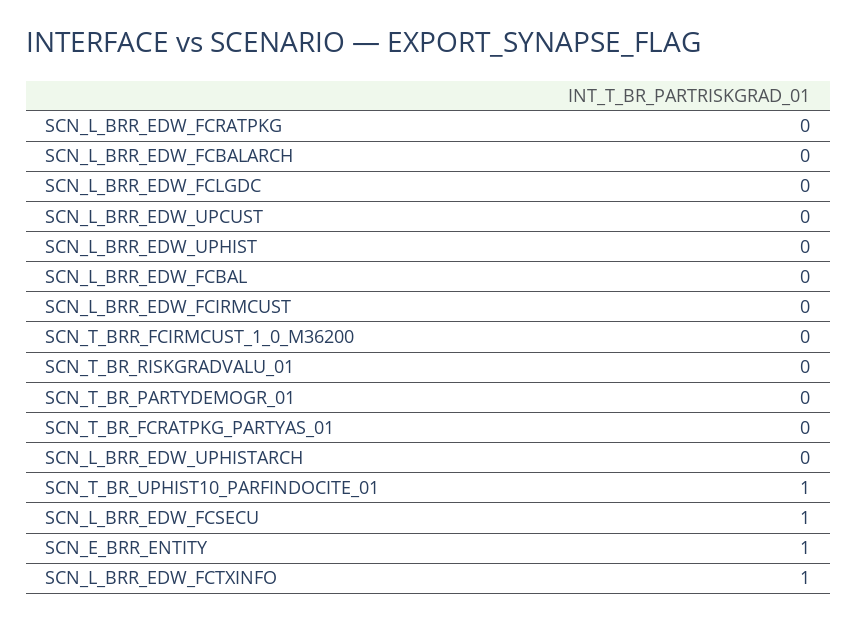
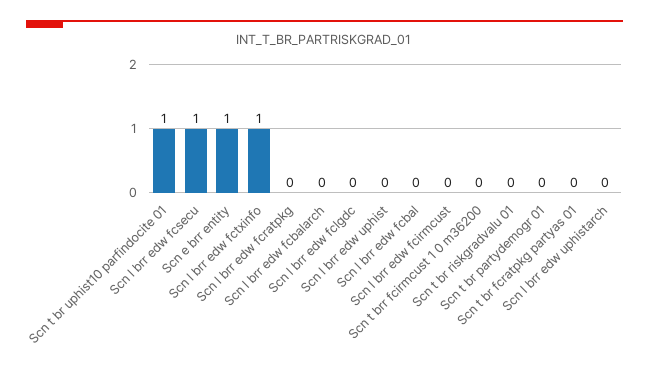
  {
    "SCN_L_BRR_EDW_FCRATPKG": 0,
    "SCN_L_BRR_EDW_FCBALARCH": 0,
    "SCN_L_BRR_EDW_FCLGDC": 0,
-   "SCN_L_BRR_EDW_UPCUST": 0,
    "SCN_L_BRR_EDW_UPHIST": 0,
    "SCN_L_BRR_EDW_FCBAL": 0,
    "SCN_L_BRR_EDW_FCIRMCUST": 0,
    "SCN_T_BRR_FCIRMCUST_1_0_M36200": 0,
    "SCN_T_BR_RISKGRADVALU_01": 0,
    "SCN_T_BR_PARTYDEMOGR_01": 0,
    "SCN_T_BR_FCRATPKG_PARTYAS_01": 0,
    "SCN_L_BRR_EDW_UPHISTARCH": 0,
    "SCN_T_BR_UPHIST10_PARFINDOCITE_01": 1,
    "SCN_L_BRR_EDW_FCSECU": 1,
    "SCN_E_BRR_ENTITY": 1,
    "SCN_L_BRR_EDW_FCTXINFO": 1
  }

